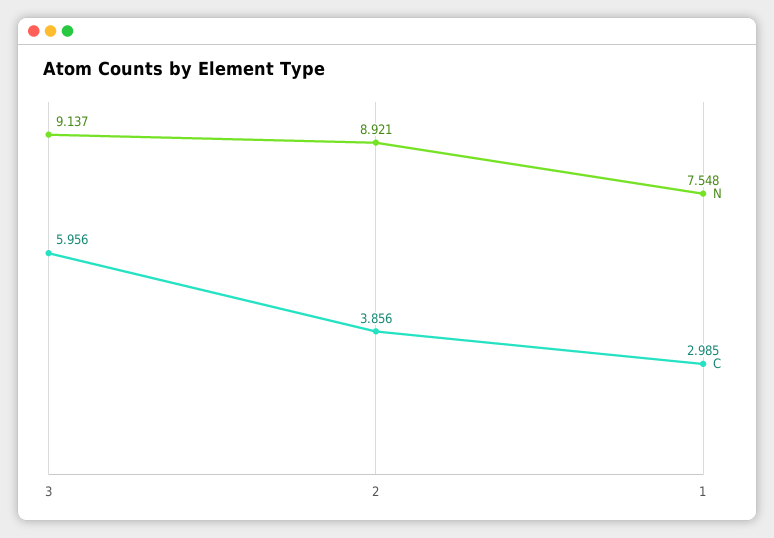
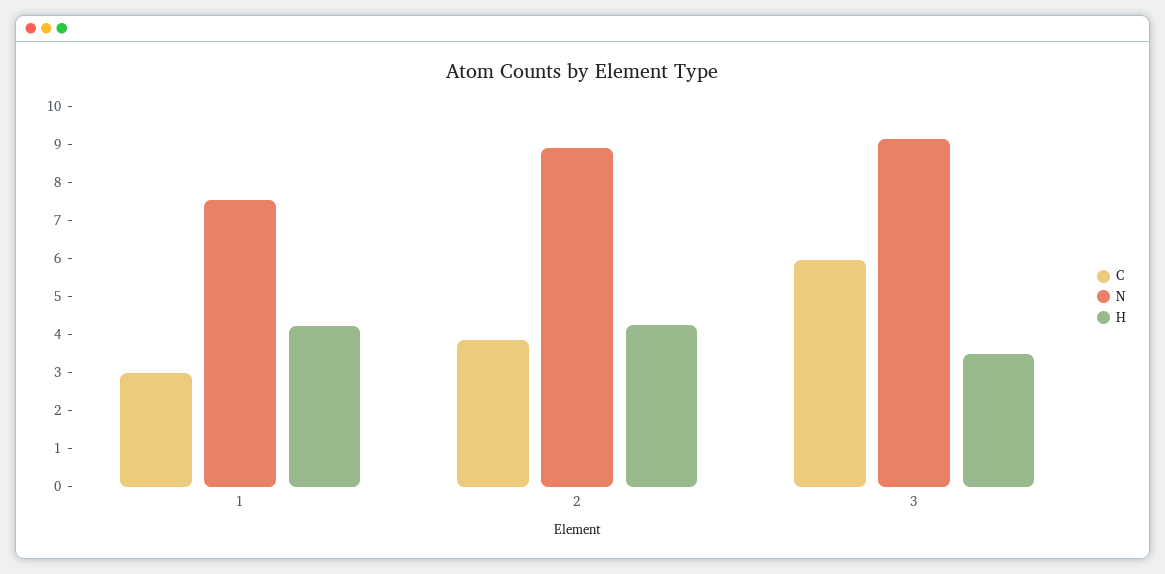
  {
    "N": {
      "3": 9.137,
      "2": 8.921,
      "1": 7.548
    },
    "C": {
      "3": 5.956,
      "2": 3.856,
      "1": 2.985
-   }
+   },
+   "H": {
+     "1": 4.25,
+     "2": 4.25,
+     "3": 3.5
+   }
  }

